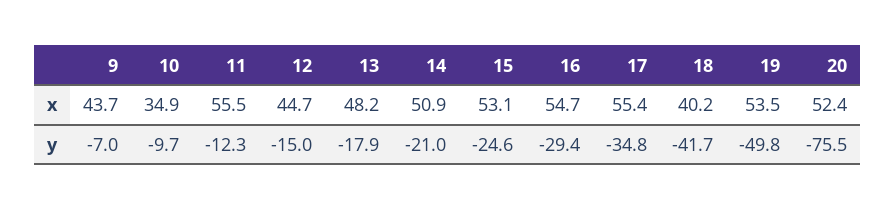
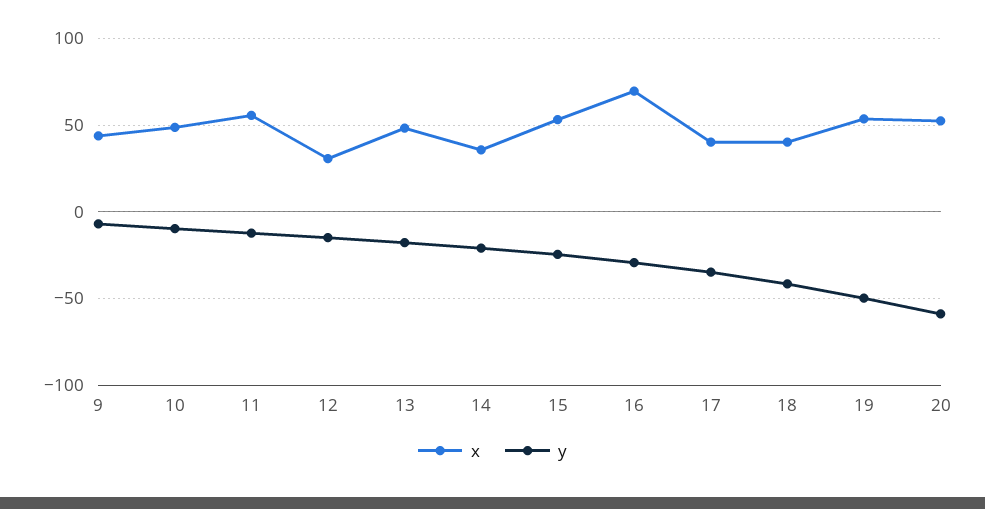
  {
    "x": {
      "9": 43.7,
-     "10": 34.9,
+     "10": 50,
      "11": 55.5,
-     "12": 44.7,
+     "12": 30,
      "13": 48.2,
-     "14": 50.9,
+     "14": 35,
      "15": 53.1,
-     "16": 54.7,
+     "16": 70,
-     "17": 55.4,
+     "17": 40,
      "18": 40.2,
      "19": 53.5,
      "20": 52.4
    },
    "y": {
      "9": -7,
      "10": -9.7,
      "11": -12.3,
      "12": -15,
      "13": -17.9,
      "14": -21,
      "15": -24.6,
      "16": -29.4,
      "17": -34.8,
      "18": -41.7,
      "19": -49.8,
-     "20": -75.5
+     "20": -60
    }
  }

